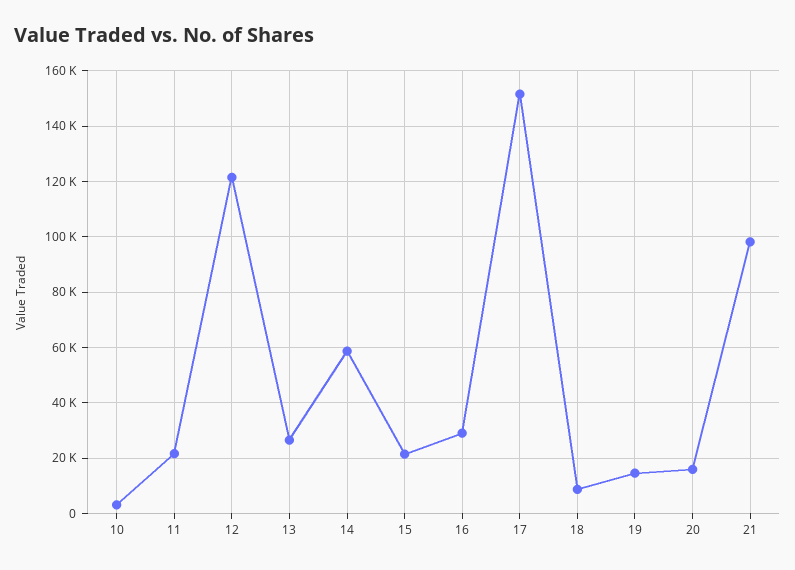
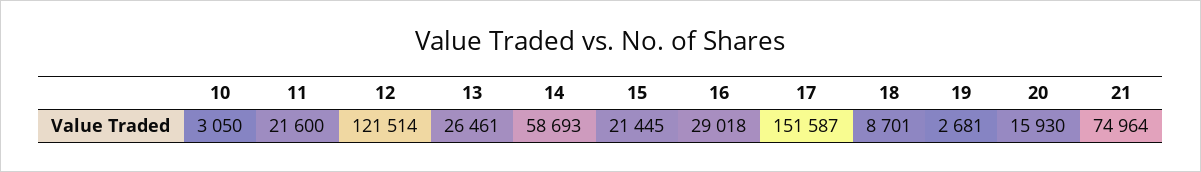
  {
    "10": 3050,
    "11": 21600,
    "12": 121514,
    "13": 26461,
    "14": 58693,
    "15": 21445,
    "16": 29018,
    "17": 151587,
    "18": 8701,
-   "19": 15000,
+   "19": 2681,
    "20": 15930,
-   "21": 97500
+   "21": 74964
  }

